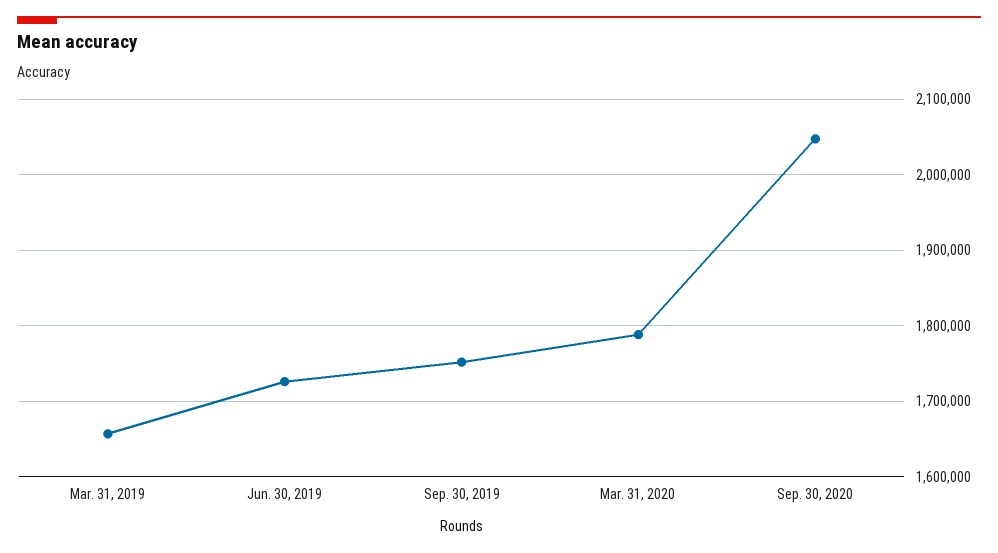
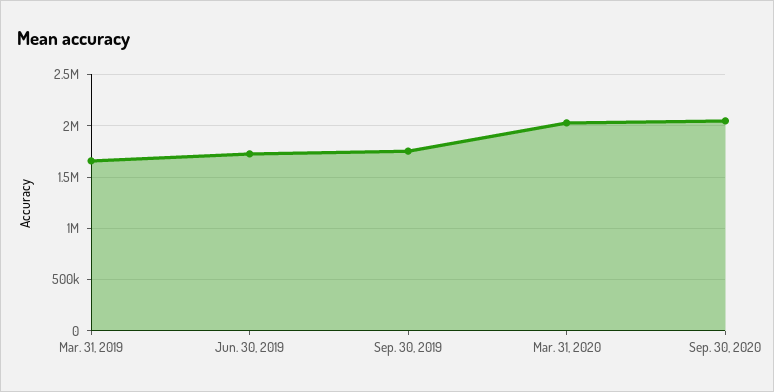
  {
    "Mar. 31, 2019": 1660000,
    "Jun. 30, 2019": 1730000,
    "Sep. 30, 2019": 1750000,
-   "Mar. 31, 2020": 1790000,
+   "Mar. 31, 2020": 2000000,
    "Sep. 30, 2020": 2050000
  }

